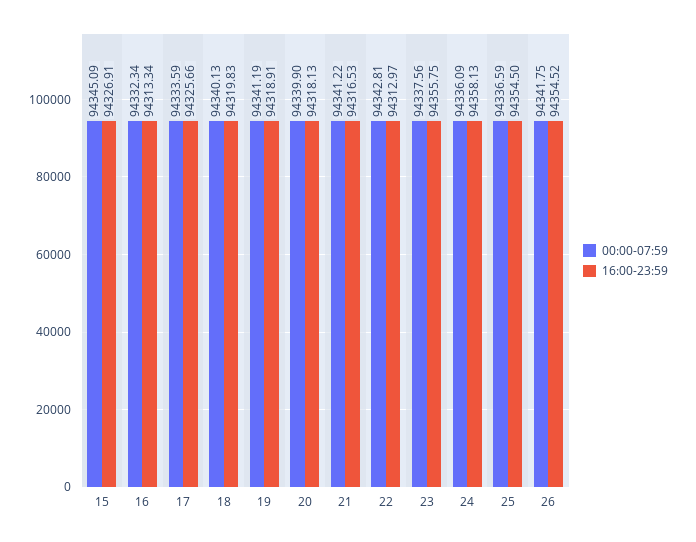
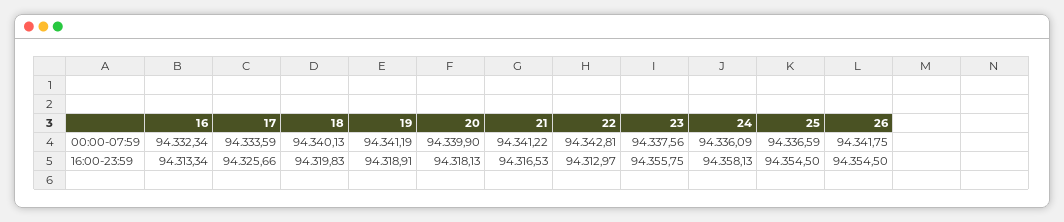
  {
    "00:00-07:59": {
-     "15": 94345.09,
      "16": 94332.34,
      "17": 94333.59,
      "18": 94340.13,
      "19": 94341.19,
      "20": 94339.9,
      "21": 94341.22,
      "22": 94342.81,
      "23": 94337.56,
      "24": 94336.09,
      "25": 94336.59,
      "26": 94341.75
    },
    "16:00-23:59": {
-     "15": 94326.91,
      "16": 94313.34,
      "17": 94325.66,
      "18": 94319.83,
      "19": 94318.91,
      "20": 94318.13,
      "21": 94316.53,
      "22": 94312.97,
      "23": 94355.75,
      "24": 94358.13,
      "25": 94354.5,
-     "26": 94354.52
+     "26": 94354.5
    }
  }

